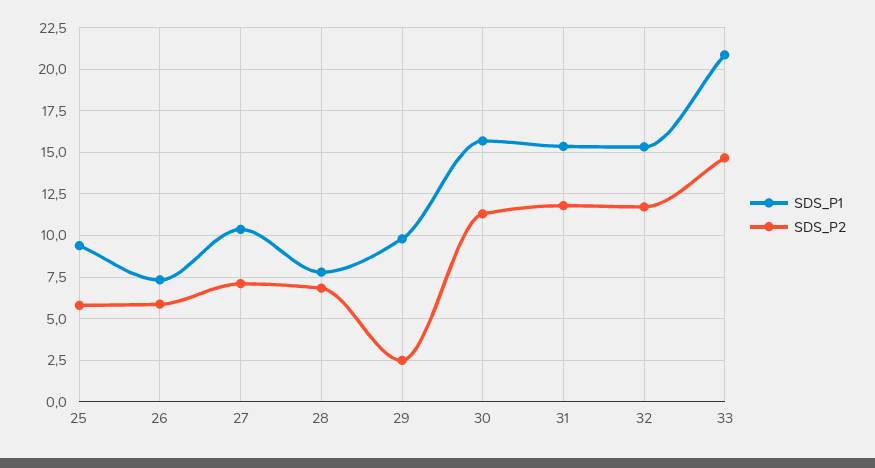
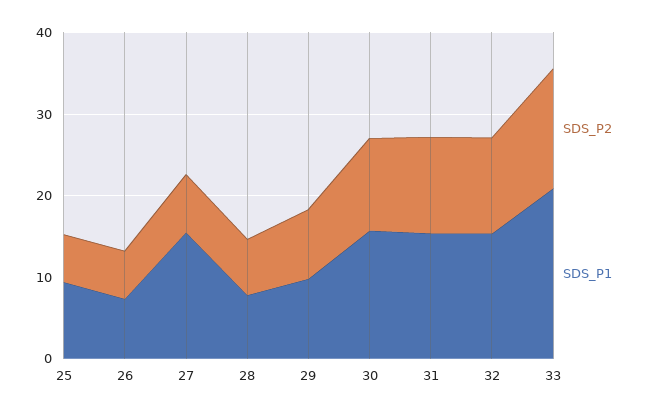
  {
    "SDS_P1": {
      "25": 9.5,
      "26": 7.5,
-     "27": 10.5,
+     "27": 16,
      "28": 8,
      "29": 10,
      "30": 15.5,
      "31": 15.5,
      "32": 15.5,
      "33": 21
    },
    "SDS_P2": {
      "25": 6,
      "26": 6,
      "27": 7,
      "28": 7,
-     "29": 2.5,
+     "29": 8,
      "30": 11.5,
      "31": 12,
      "32": 11.5,
      "33": 14.5
    }
  }

